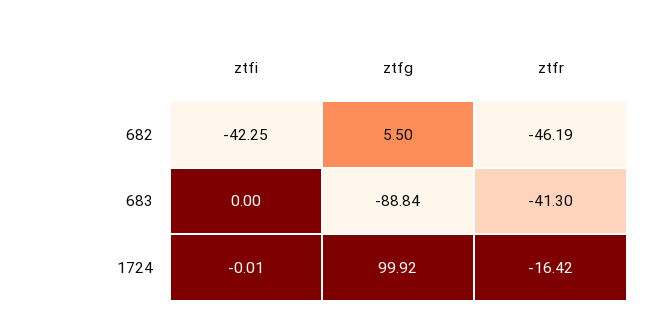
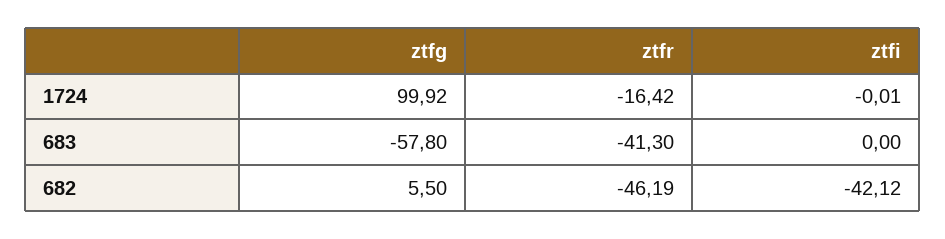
  {
    "ztfi": {
-     "682": -42.25,
+     "682": -42.12,
      "683": 0,
      "1724": -0.01
    },
    "ztfg": {
      "682": 5.5,
-     "683": -88.84,
+     "683": -57.8,
      "1724": 99.92
    },
    "ztfr": {
      "682": -46.19,
      "683": -41.3,
      "1724": -16.42
    }
  }

